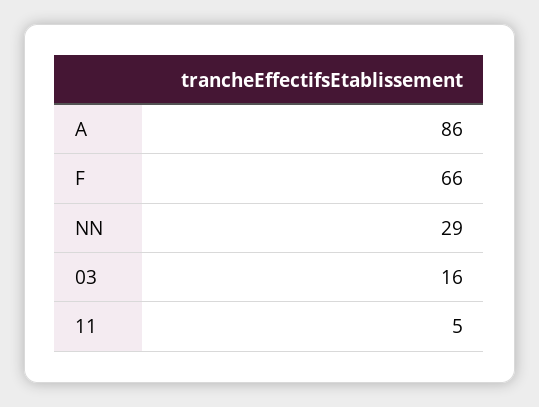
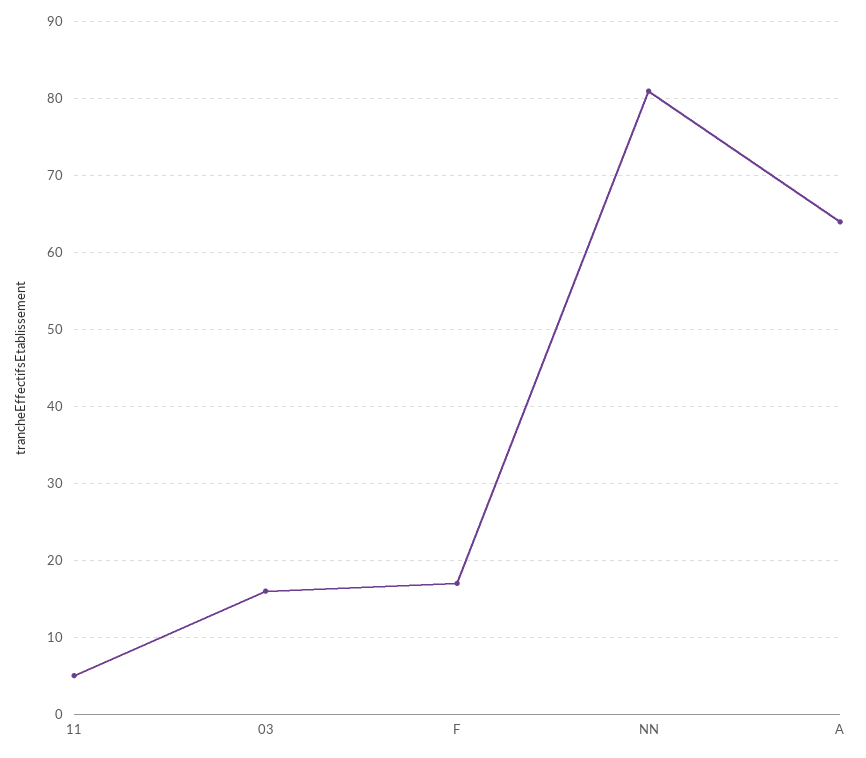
  {
-   "A": 86,
+   "A": 64,
-   "F": 66,
+   "F": 17,
-   "NN": 29,
+   "NN": 81,
    "03": 16,
    "11": 5
  }

